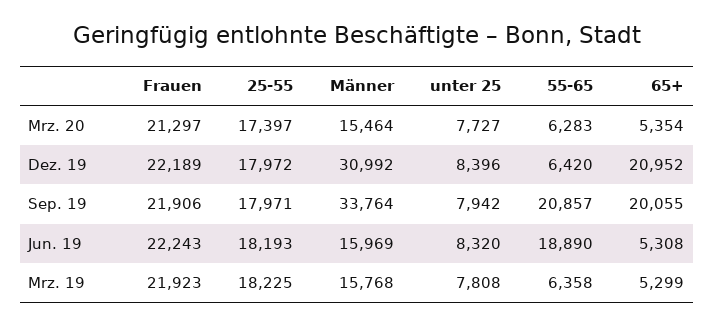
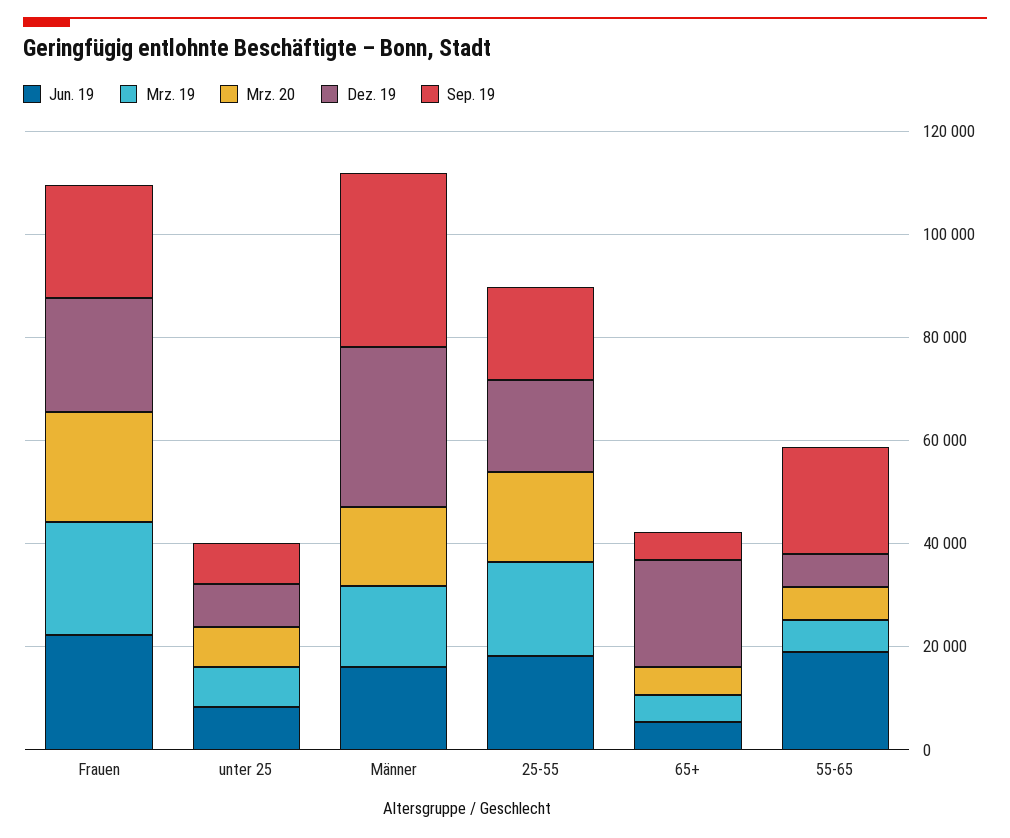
  {
    "Mrz. 20": {
      "Frauen": 21297,
      "25-55": 17397,
      "Männer": 15464,
      "unter 25": 7727,
      "55-65": 6283,
      "65+": 5354
    },
    "Dez. 19": {
      "Frauen": 22189,
      "25-55": 17972,
      "Männer": 30992,
      "unter 25": 8396,
      "55-65": 6420,
      "65+": 20952
    },
    "Sep. 19": {
      "Frauen": 21906,
      "25-55": 17971,
      "Männer": 33764,
      "unter 25": 7942,
      "55-65": 20857,
-     "65+": 20055
+     "65+": 5000
    },
    "Jun. 19": {
      "Frauen": 22243,
      "25-55": 18193,
      "Männer": 15969,
      "unter 25": 8320,
      "55-65": 18890,
      "65+": 5308
    },
    "Mrz. 19": {
      "Frauen": 21923,
      "25-55": 18225,
      "Männer": 15768,
      "unter 25": 7808,
      "55-65": 6358,
      "65+": 5299
    }
  }

